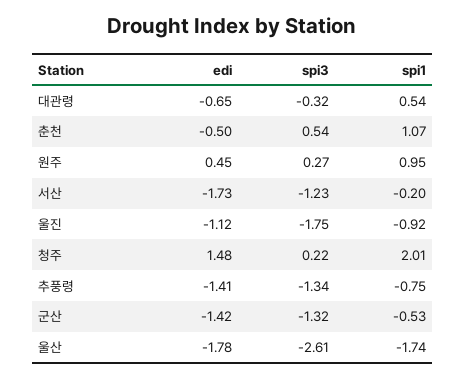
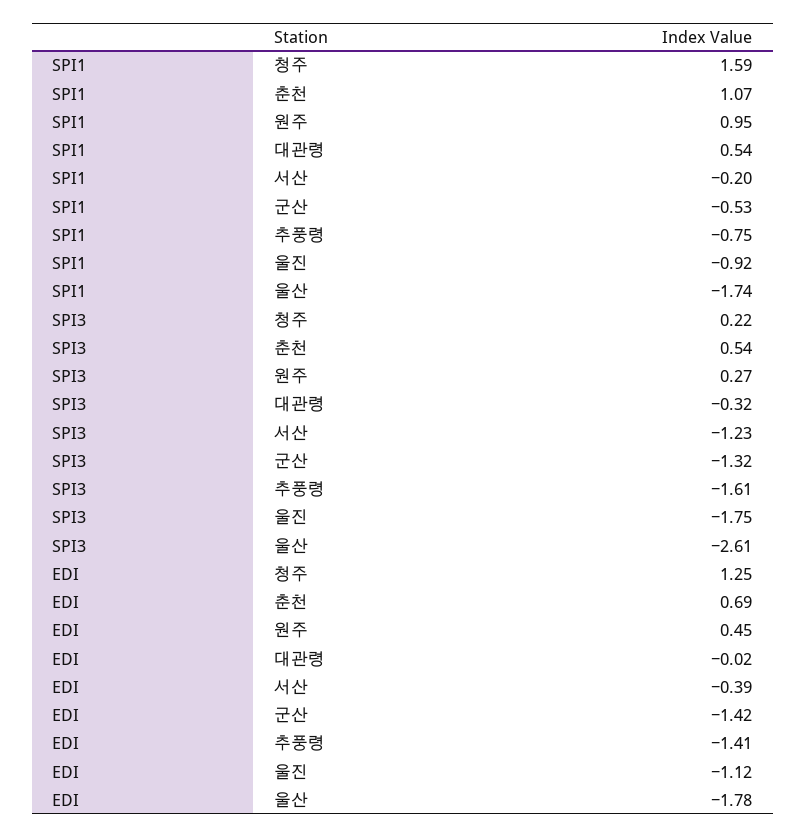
  {
    "edi": {
-     "대관령": -0.65,
+     "대관령": -0.02,
-     "춘천": -0.5,
+     "춘천": 0.69,
      "원주": 0.45,
-     "서산": -1.73,
+     "서산": -0.39,
      "울진": -1.12,
-     "청주": 1.48,
+     "청주": 1.25,
      "추풍령": -1.41,
      "군산": -1.42,
      "울산": -1.78
    },
    "spi3": {
      "대관령": -0.32,
      "춘천": 0.54,
      "원주": 0.27,
      "서산": -1.23,
      "울진": -1.75,
      "청주": 0.22,
-     "추풍령": -1.34,
+     "추풍령": -1.61,
      "군산": -1.32,
      "울산": -2.61
    },
    "spi1": {
      "대관령": 0.54,
      "춘천": 1.07,
      "원주": 0.95,
      "서산": -0.2,
      "울진": -0.92,
-     "청주": 2.01,
+     "청주": 1.59,
      "추풍령": -0.75,
      "군산": -0.53,
      "울산": -1.74
    }
  }

